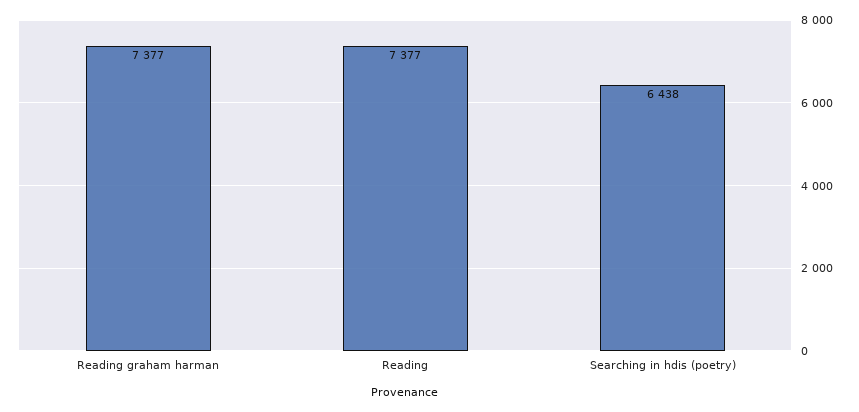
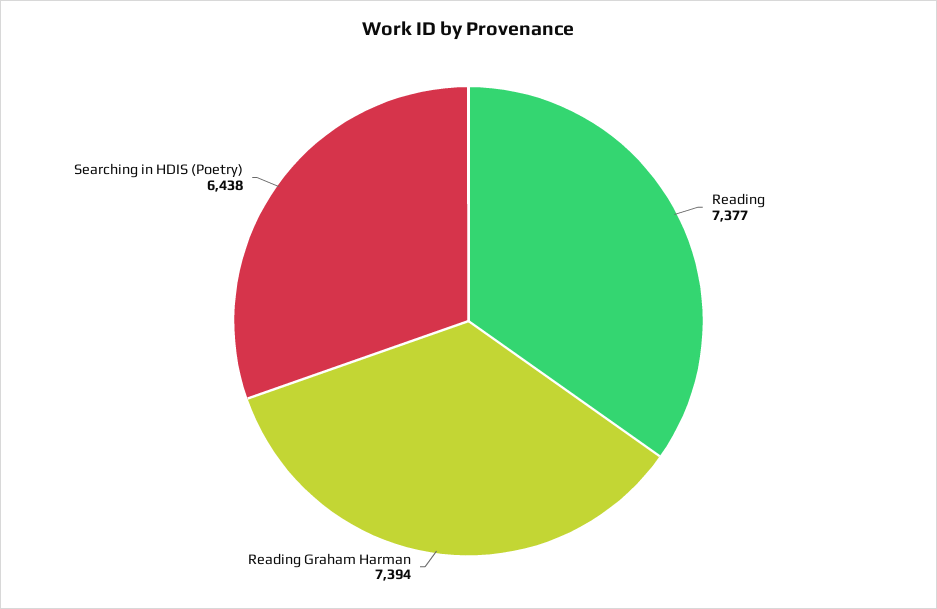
  {
-   "Reading graham harman": 7377,
+   "Reading graham harman": 7394,
    "Reading": 7377,
    "Searching in hdis (poetry)": 6438
  }

